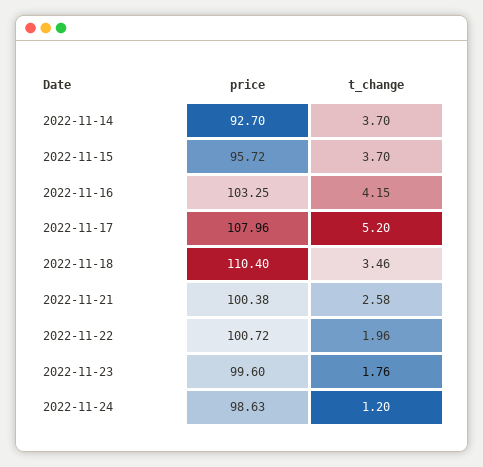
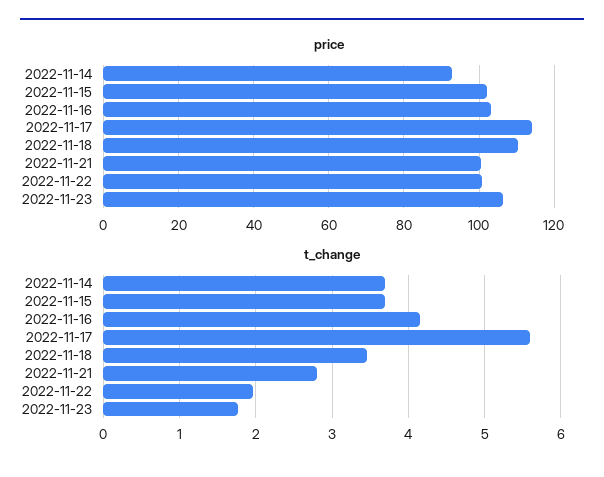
  {
    "price": {
      "2022-11-14": 92.7,
-     "2022-11-15": 95.72,
+     "2022-11-15": 102,
      "2022-11-16": 103.25,
-     "2022-11-17": 107.96,
+     "2022-11-17": 114,
      "2022-11-18": 110.4,
      "2022-11-21": 100.38,
      "2022-11-22": 100.72,
-     "2022-11-23": 99.6,
+     "2022-11-23": 106
-     "2022-11-24": 98.63
    },
    "t_change": {
      "2022-11-14": 3.7,
      "2022-11-15": 3.7,
      "2022-11-16": 4.15,
-     "2022-11-17": 5.2,
+     "2022-11-17": 5.6,
      "2022-11-18": 3.46,
-     "2022-11-21": 2.58,
+     "2022-11-21": 2.8,
      "2022-11-22": 1.96,
-     "2022-11-23": 1.76,
+     "2022-11-23": 1.76
-     "2022-11-24": 1.2
    }
  }

